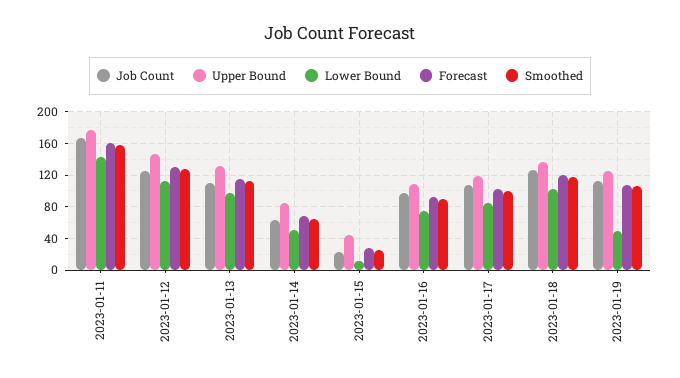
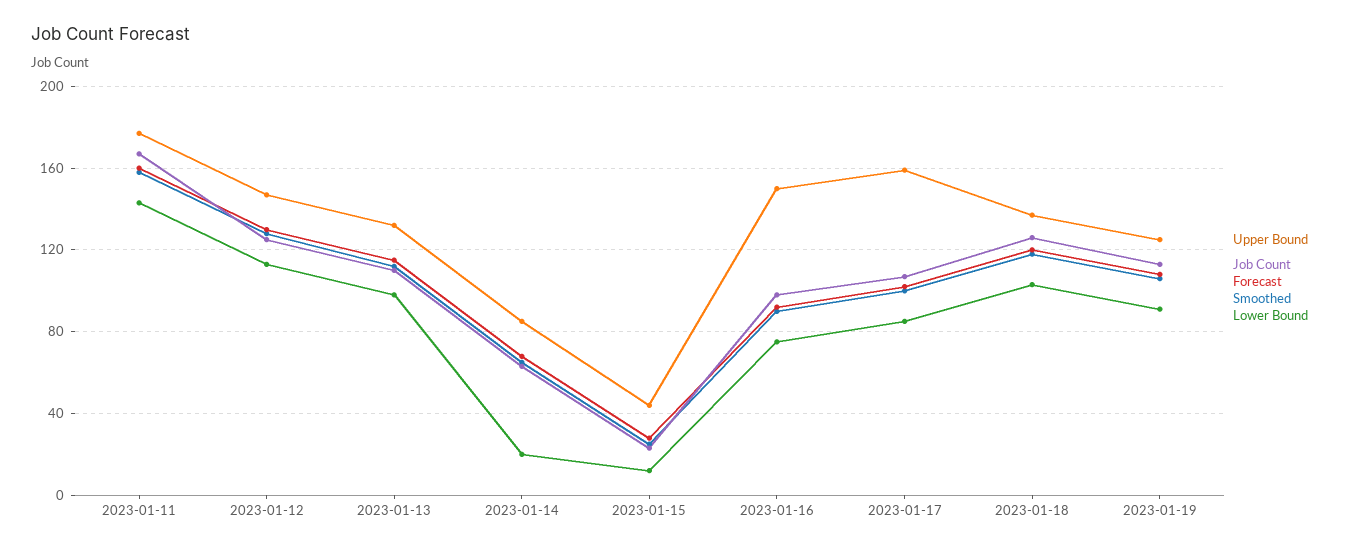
  {
    "Job Count": {
      "2023-01-11": 165,
      "2023-01-12": 125,
      "2023-01-13": 110,
      "2023-01-14": 65,
      "2023-01-15": 25,
      "2023-01-16": 100,
      "2023-01-17": 105,
      "2023-01-18": 125,
      "2023-01-19": 115
    },
    "Upper Bound": {
      "2023-01-11": 175,
      "2023-01-12": 145,
      "2023-01-13": 130,
      "2023-01-14": 85,
      "2023-01-15": 45,
-     "2023-01-16": 110,
+     "2023-01-16": 150,
-     "2023-01-17": 120,
+     "2023-01-17": 160,
      "2023-01-18": 135,
      "2023-01-19": 125
    },
    "Lower Bound": {
      "2023-01-11": 145,
      "2023-01-12": 115,
      "2023-01-13": 100,
-     "2023-01-14": 50,
+     "2023-01-14": 20,
      "2023-01-15": 10,
      "2023-01-16": 75,
      "2023-01-17": 85,
      "2023-01-18": 105,
-     "2023-01-19": 50
+     "2023-01-19": 90
    },
    "Forecast": {
      "2023-01-11": 160,
      "2023-01-12": 130,
      "2023-01-13": 115,
      "2023-01-14": 70,
      "2023-01-15": 30,
      "2023-01-16": 90,
      "2023-01-17": 100,
      "2023-01-18": 120,
      "2023-01-19": 110
    },
    "Smoothed": {
      "2023-01-11": 160,
      "2023-01-12": 130,
      "2023-01-13": 110,
      "2023-01-14": 65,
      "2023-01-15": 25,
      "2023-01-16": 90,
      "2023-01-17": 100,
      "2023-01-18": 120,
      "2023-01-19": 105
    }
  }

